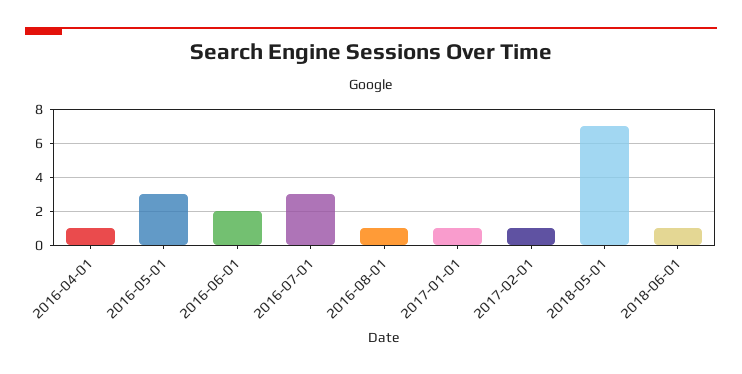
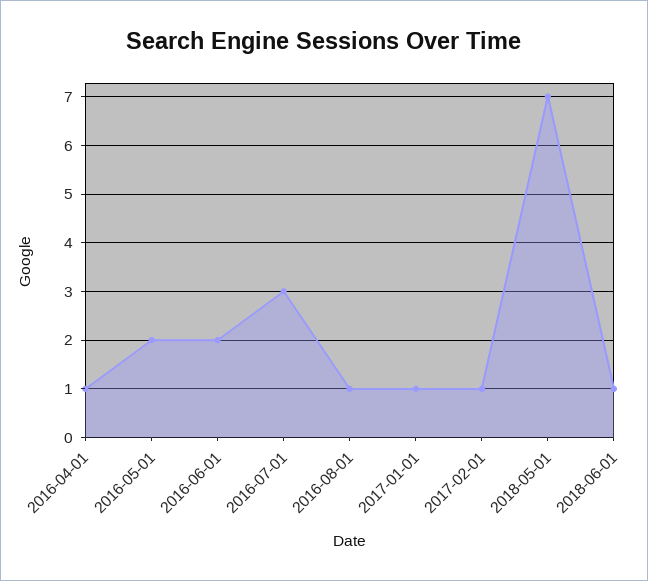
  {
    "2016-04-01": 1,
-   "2016-05-01": 3,
+   "2016-05-01": 2,
    "2016-06-01": 2,
    "2016-07-01": 3,
    "2016-08-01": 1,
    "2017-01-01": 1,
    "2017-02-01": 1,
    "2018-05-01": 7,
    "2018-06-01": 1
  }

